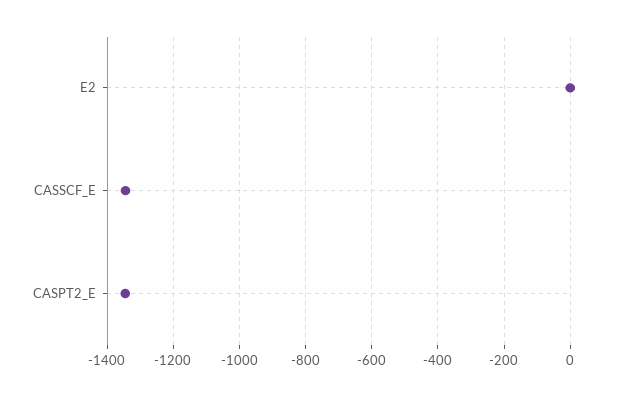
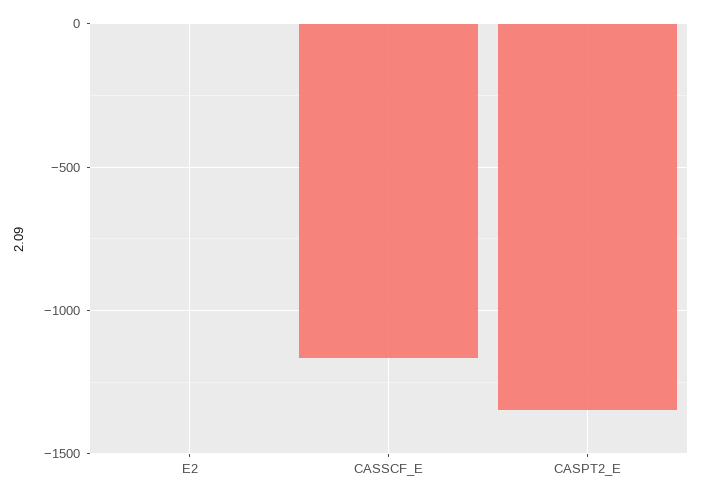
  {
    "E2": 0,
-   "CASSCF_E": -1340,
+   "CASSCF_E": -1150,
    "CASPT2_E": -1340
  }

